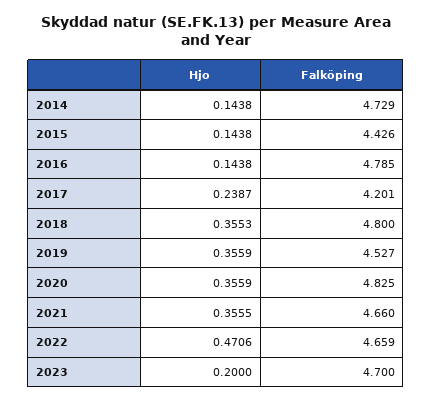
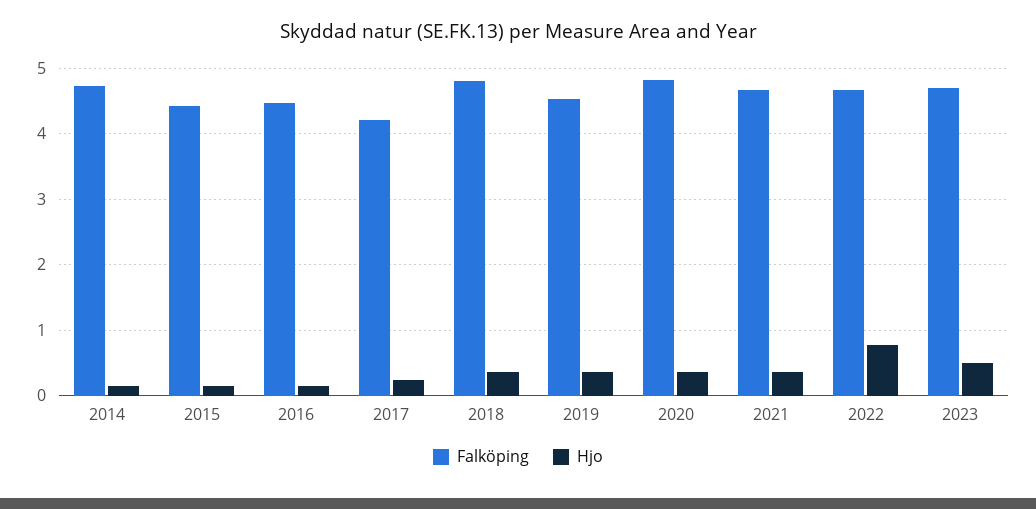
  {
    "Hjo": {
      "2014": 0.1438,
      "2015": 0.1438,
      "2016": 0.1438,
      "2017": 0.2387,
      "2018": 0.3553,
      "2019": 0.3559,
      "2020": 0.3559,
      "2021": 0.3555,
-     "2022": 0.4706,
+     "2022": 0.8,
-     "2023": 0.2
+     "2023": 0.5
    },
    "Falköping": {
      "2014": 4.729,
      "2015": 4.426,
-     "2016": 4.785,
+     "2016": 4.5,
      "2017": 4.201,
      "2018": 4.8,
      "2019": 4.527,
      "2020": 4.825,
      "2021": 4.66,
      "2022": 4.659,
      "2023": 4.7
    }
  }

